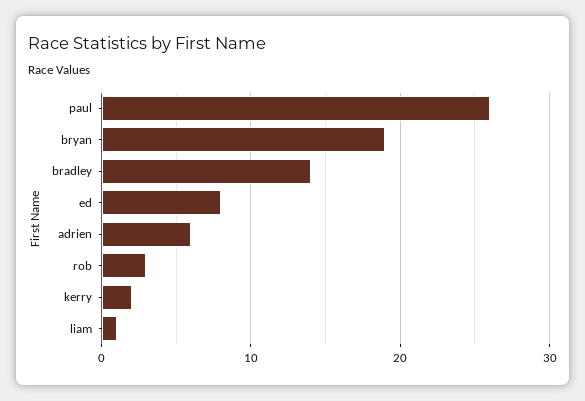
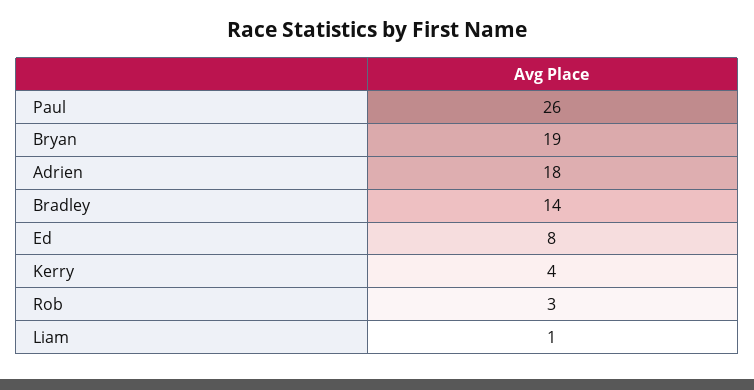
  {
    "paul": 26,
    "bryan": 19,
    "bradley": 14,
    "ed": 8,
-   "adrien": 6,
+   "adrien": 18,
    "rob": 3,
-   "kerry": 2,
+   "kerry": 4,
    "liam": 1
  }

